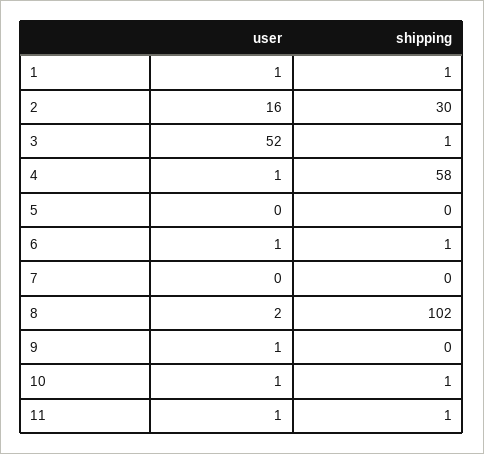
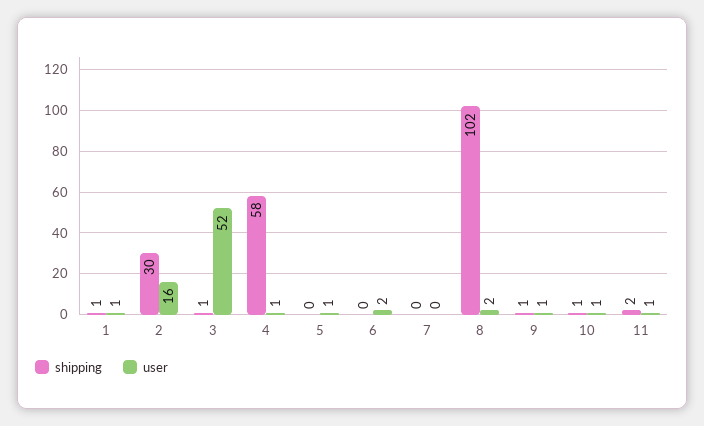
  {
    "user": {
      "1": 1,
      "2": 16,
      "3": 52,
      "4": 1,
-     "5": 0,
+     "5": 1,
-     "6": 1,
+     "6": 2,
      "7": 0,
      "8": 2,
      "9": 1,
      "10": 1,
      "11": 1
    },
    "shipping": {
      "1": 1,
      "2": 30,
      "3": 1,
      "4": 58,
      "5": 0,
-     "6": 1,
+     "6": 0,
      "7": 0,
      "8": 102,
-     "9": 0,
+     "9": 1,
      "10": 1,
-     "11": 1
+     "11": 2
    }
  }

